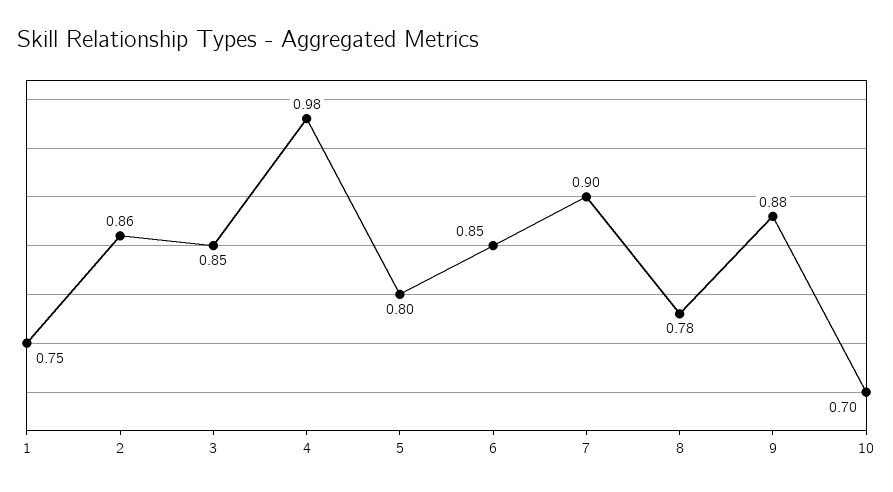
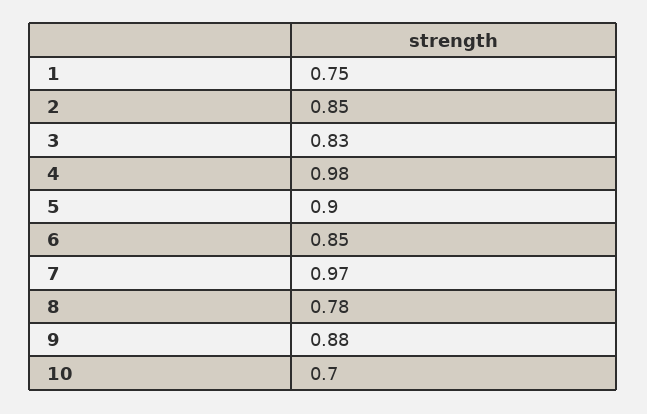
  {
    "1": 0.75,
-   "2": 0.86,
+   "2": 0.85,
-   "3": 0.85,
+   "3": 0.83,
    "4": 0.98,
-   "5": 0.8,
+   "5": 0.9,
    "6": 0.85,
-   "7": 0.9,
+   "7": 0.97,
    "8": 0.78,
    "9": 0.88,
    "10": 0.7
  }

